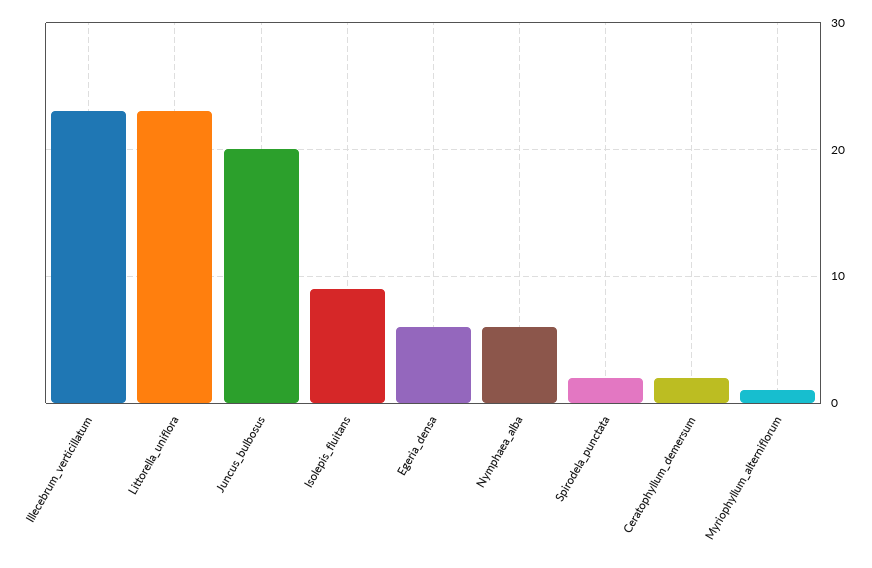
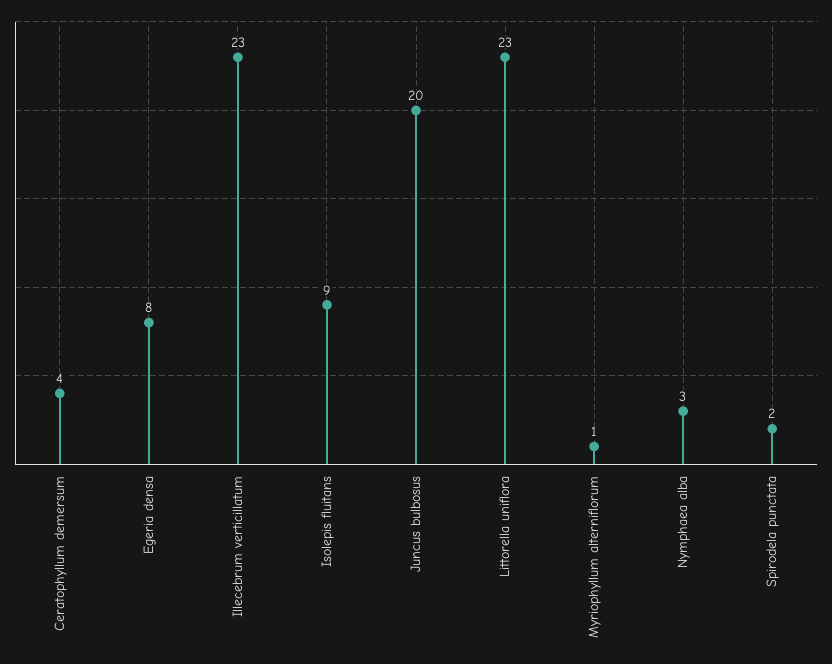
  {
    "Illecebrum_verticillatum": 23,
    "Littorella_uniflora": 23,
    "Juncus_bulbosus": 20,
    "Isolepis_fluitans": 9,
-   "Egeria_densa": 6,
+   "Egeria_densa": 8,
-   "Nymphaea_alba": 6,
+   "Nymphaea_alba": 3,
    "Spirodela_punctata": 2,
-   "Ceratophyllum_demersum": 2,
+   "Ceratophyllum_demersum": 4,
    "Myriophyllum_alterniflorum": 1
  }

